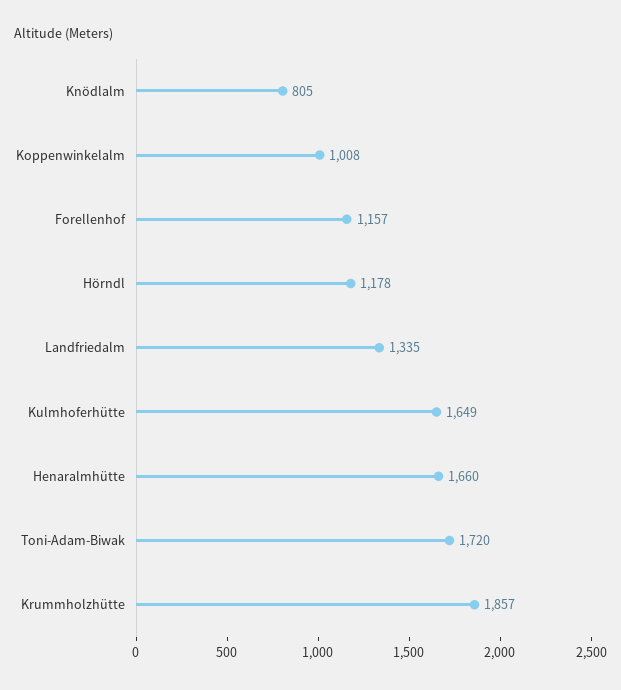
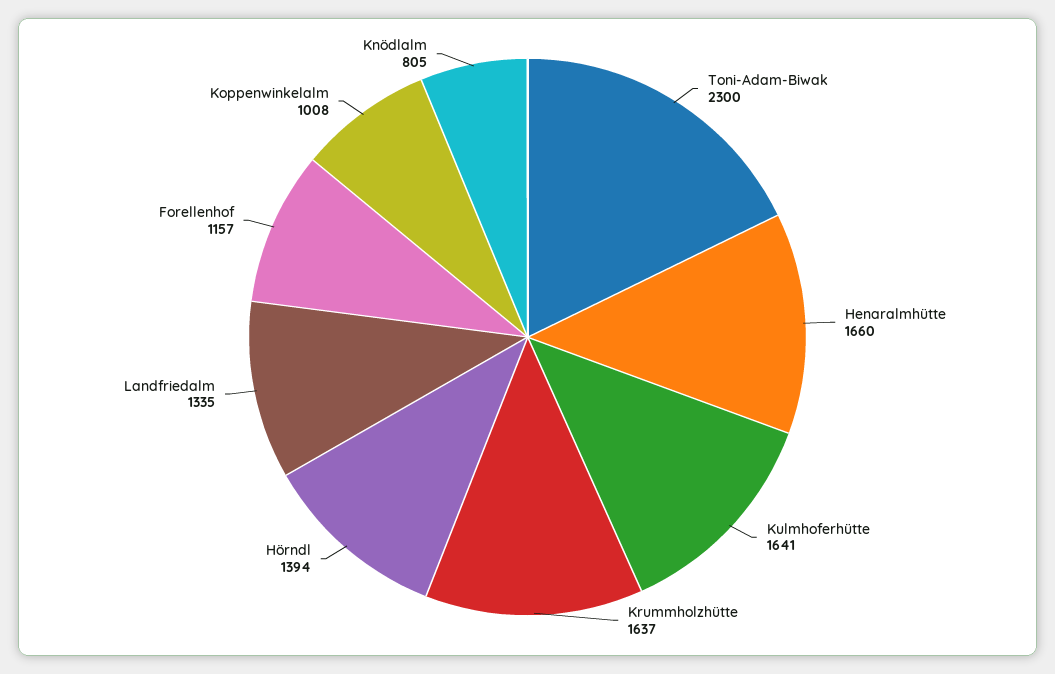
  {
    "Knödlalm": 805,
    "Koppenwinkelalm": 1008,
    "Forellenhof": 1157,
-   "Hörndl": 1178,
+   "Hörndl": 1394,
    "Landfriedalm": 1335,
-   "Kulmhoferhütte": 1649,
+   "Kulmhoferhütte": 1641,
    "Henaralmhütte": 1660,
-   "Toni-Adam-Biwak": 1720,
+   "Toni-Adam-Biwak": 2300,
-   "Krummholzhütte": 1857
+   "Krummholzhütte": 1637
  }

